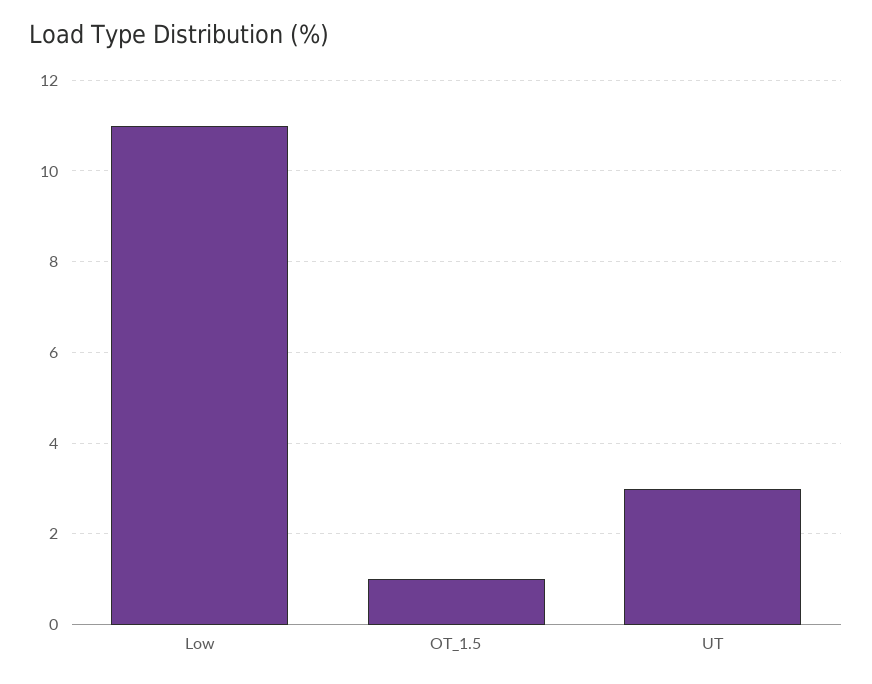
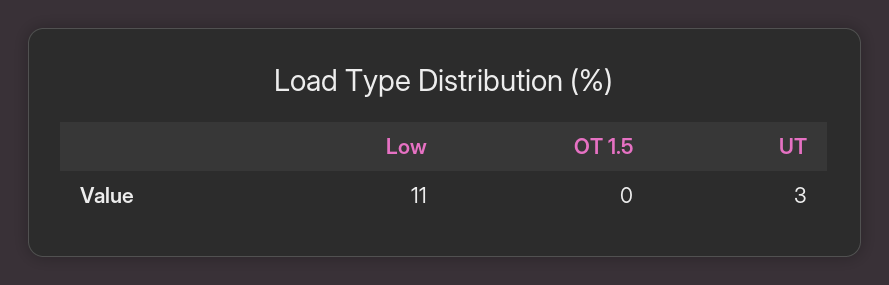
  {
    "Low": 11,
-   "OT_1.5": 1,
+   "OT_1.5": 0,
    "UT": 3
  }

